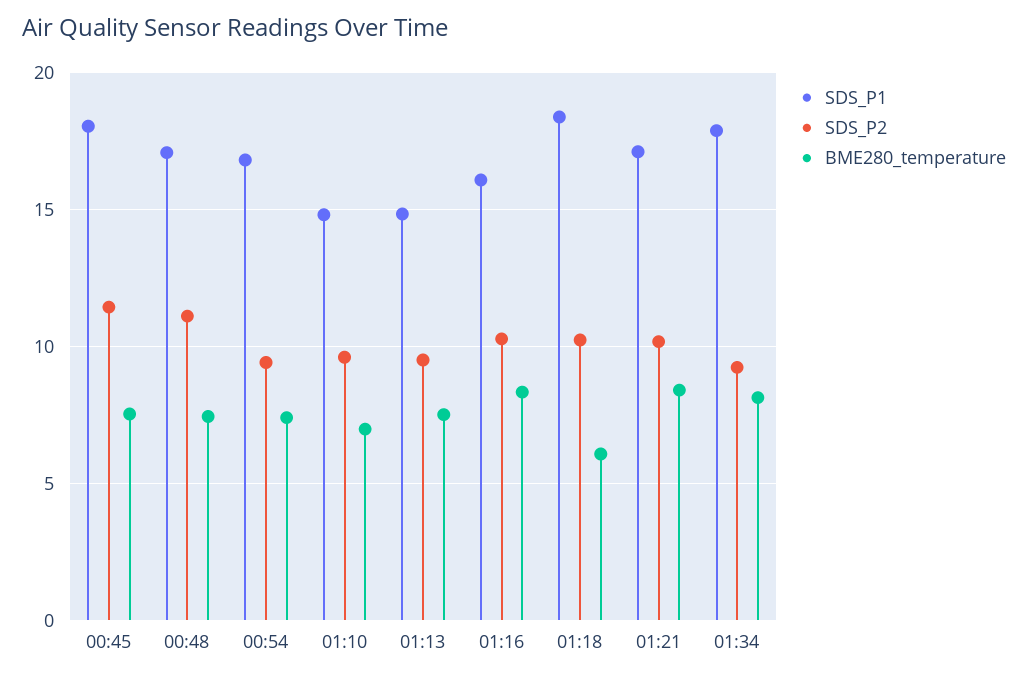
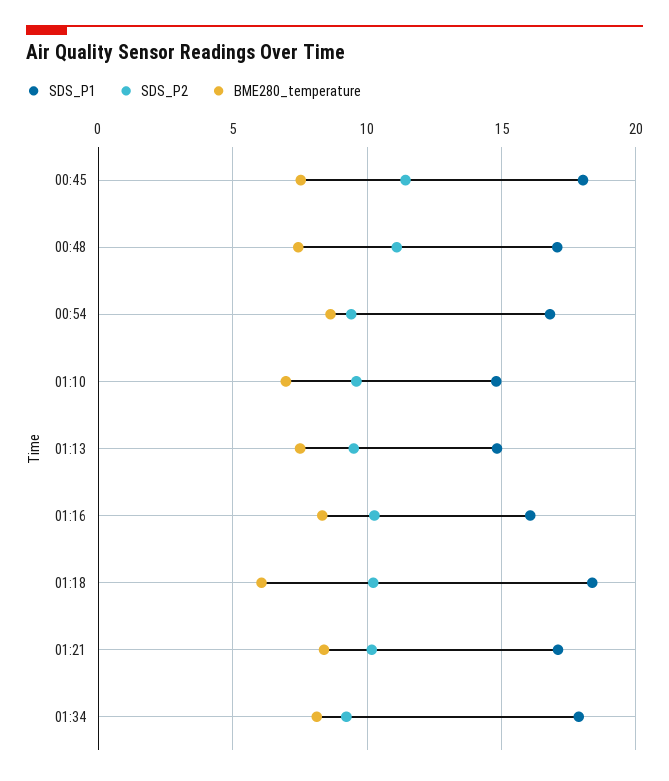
  {
    "SDS_P1": {
      "00:45": 18,
      "00:48": 17,
      "00:54": 17,
      "01:10": 15,
      "01:13": 15,
      "01:16": 16,
      "01:18": 18.5,
      "01:21": 17,
      "01:34": 18
    },
    "SDS_P2": {
      "00:45": 11.5,
      "00:48": 11,
      "00:54": 9.5,
      "01:10": 9.5,
      "01:13": 9.5,
      "01:16": 10.5,
      "01:18": 10,
      "01:21": 10,
      "01:34": 9
    },
    "BME280_temperature": {
      "00:45": 7.5,
      "00:48": 7.5,
-     "00:54": 7.5,
+     "00:54": 8.5,
      "01:10": 7,
      "01:13": 7.5,
      "01:16": 8.5,
      "01:18": 6,
      "01:21": 8.5,
      "01:34": 8
    }
  }

